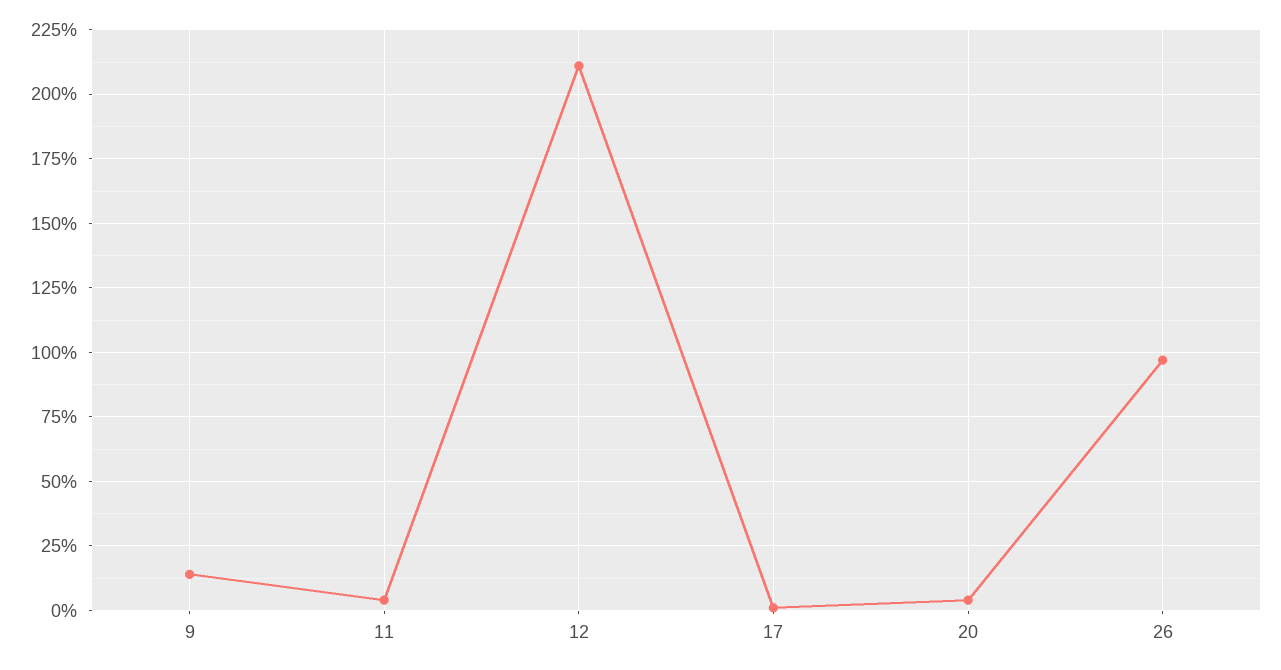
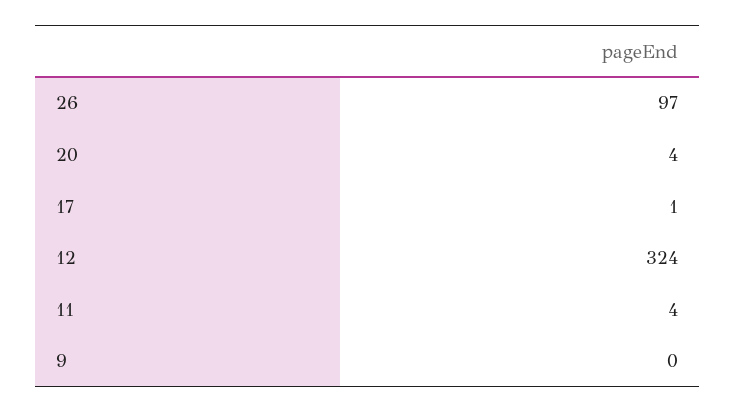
  {
-   "9": 15,
+   "9": 0,
    "11": 4,
-   "12": 210,
+   "12": 324,
    "17": 1,
    "20": 4,
    "26": 97
  }

